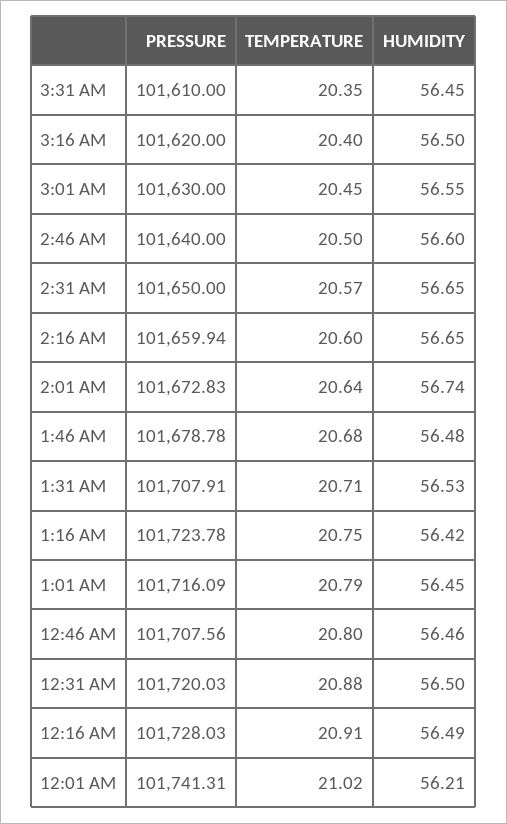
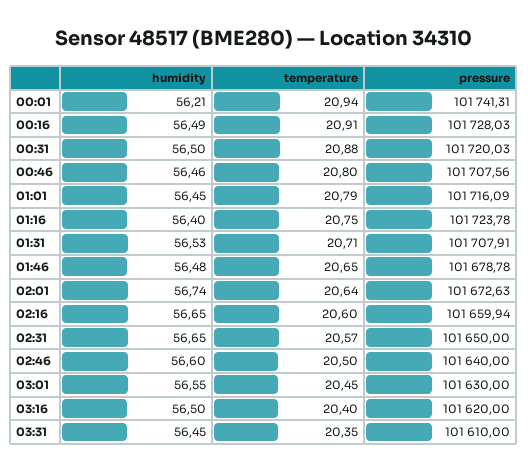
  {
    "PRESSURE": {
      "3:31 AM": 101610,
      "3:16 AM": 101620,
      "3:01 AM": 101630,
      "2:46 AM": 101640,
      "2:31 AM": 101650,
      "2:16 AM": 101659.94,
-     "2:01 AM": 101672.83,
+     "2:01 AM": 101672.63,
      "1:46 AM": 101678.78,
      "1:31 AM": 101707.91,
      "1:16 AM": 101723.78,
      "1:01 AM": 101716.09,
      "12:46 AM": 101707.56,
      "12:31 AM": 101720.03,
      "12:16 AM": 101728.03,
      "12:01 AM": 101741.31
    },
    "TEMPERATURE": {
      "3:31 AM": 20.35,
      "3:16 AM": 20.4,
      "3:01 AM": 20.45,
      "2:46 AM": 20.5,
      "2:31 AM": 20.57,
      "2:16 AM": 20.6,
      "2:01 AM": 20.64,
-     "1:46 AM": 20.68,
+     "1:46 AM": 20.65,
      "1:31 AM": 20.71,
      "1:16 AM": 20.75,
      "1:01 AM": 20.79,
      "12:46 AM": 20.8,
      "12:31 AM": 20.88,
      "12:16 AM": 20.91,
-     "12:01 AM": 21.02
+     "12:01 AM": 20.94
    },
    "HUMIDITY": {
      "3:31 AM": 56.45,
      "3:16 AM": 56.5,
      "3:01 AM": 56.55,
      "2:46 AM": 56.6,
      "2:31 AM": 56.65,
      "2:16 AM": 56.65,
      "2:01 AM": 56.74,
      "1:46 AM": 56.48,
      "1:31 AM": 56.53,
-     "1:16 AM": 56.42,
+     "1:16 AM": 56.4,
      "1:01 AM": 56.45,
      "12:46 AM": 56.46,
      "12:31 AM": 56.5,
      "12:16 AM": 56.49,
      "12:01 AM": 56.21
    }
  }

